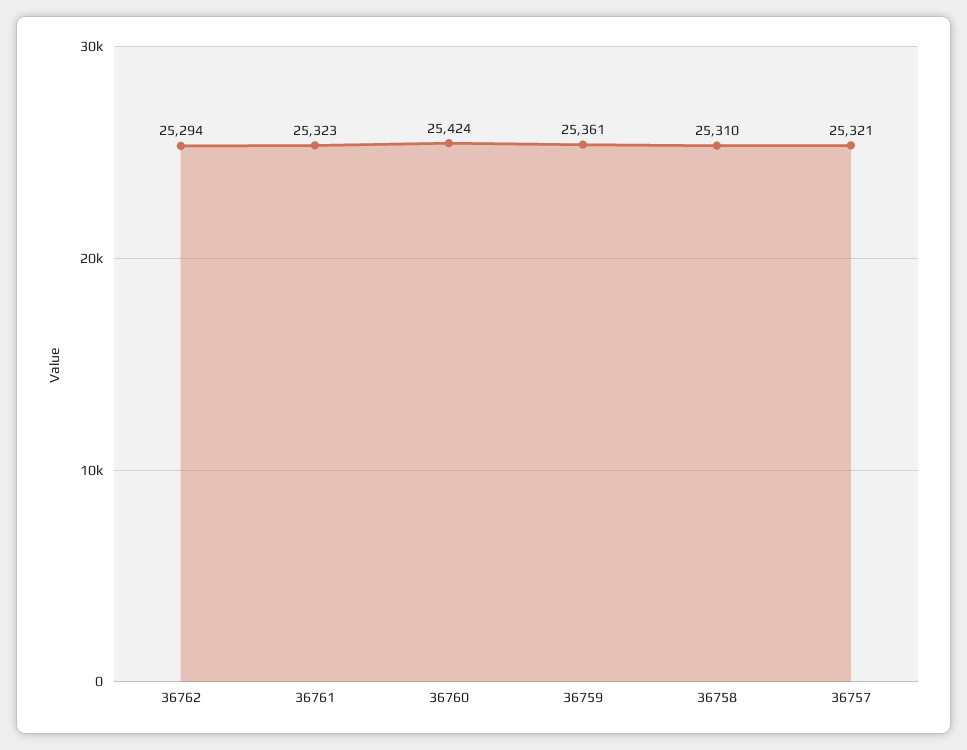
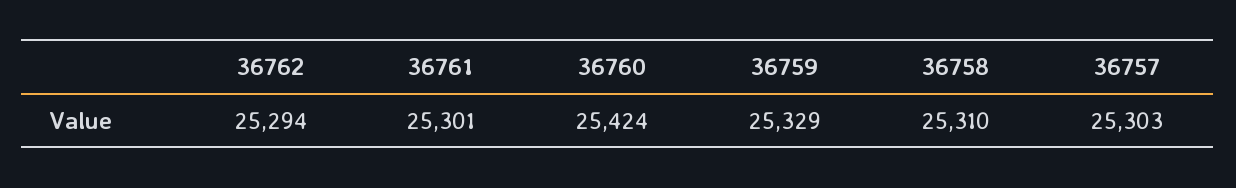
  {
    "36762": 25294,
-   "36761": 25323,
+   "36761": 25301,
    "36760": 25424,
-   "36759": 25361,
+   "36759": 25329,
    "36758": 25310,
-   "36757": 25321
+   "36757": 25303
  }

